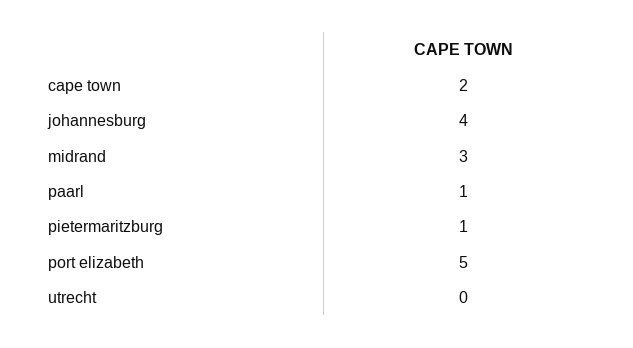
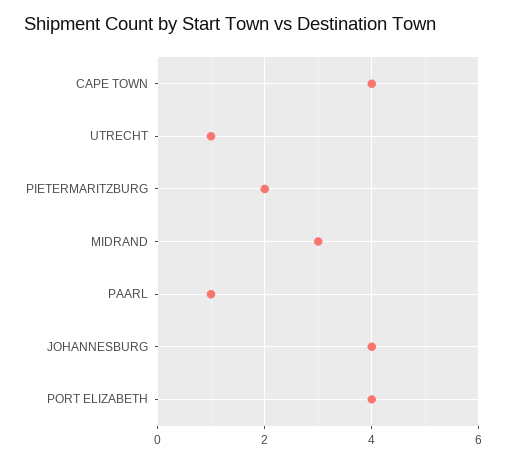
  {
-   "cape town": 2,
+   "cape town": 4,
    "johannesburg": 4,
    "midrand": 3,
    "paarl": 1,
-   "pietermaritzburg": 1,
+   "pietermaritzburg": 2,
-   "port elizabeth": 5,
+   "port elizabeth": 4,
-   "utrecht": 0
+   "utrecht": 1
  }

